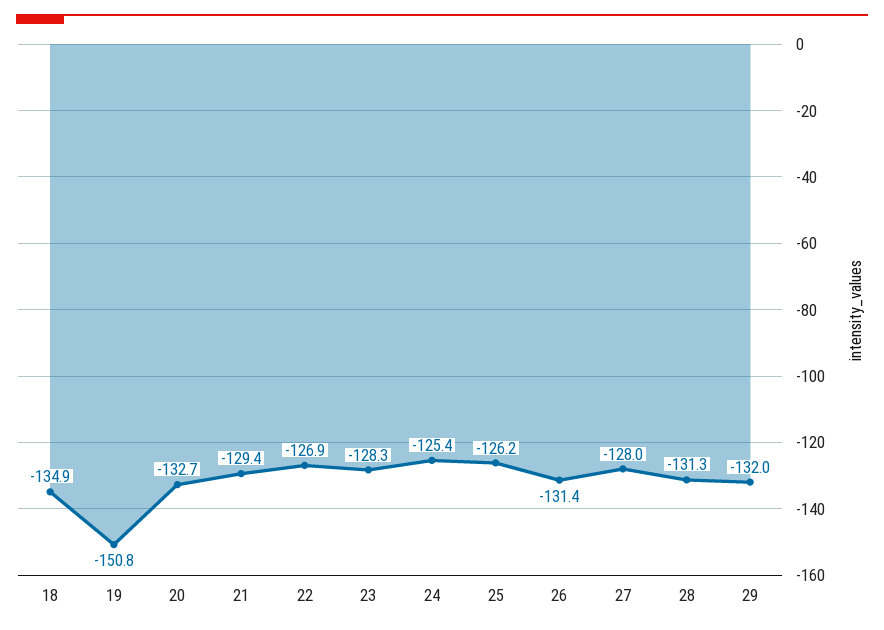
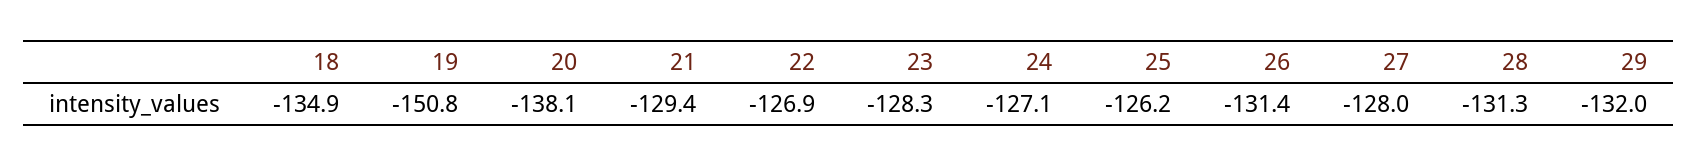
  {
    "18": -134.9,
    "19": -150.8,
-   "20": -132.7,
+   "20": -138.1,
    "21": -129.4,
    "22": -126.9,
    "23": -128.3,
-   "24": -125.4,
+   "24": -127.1,
    "25": -126.2,
    "26": -131.4,
    "27": -128,
    "28": -131.3,
    "29": -132
  }

